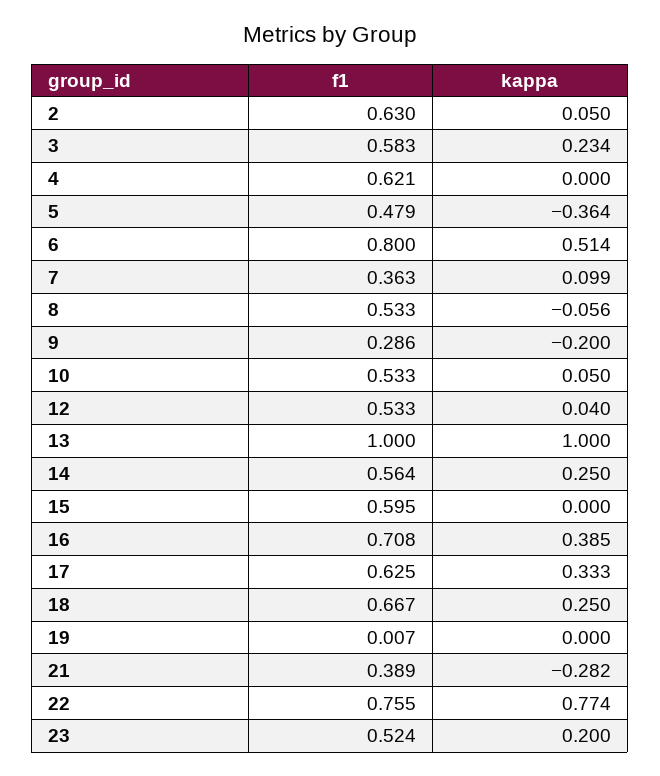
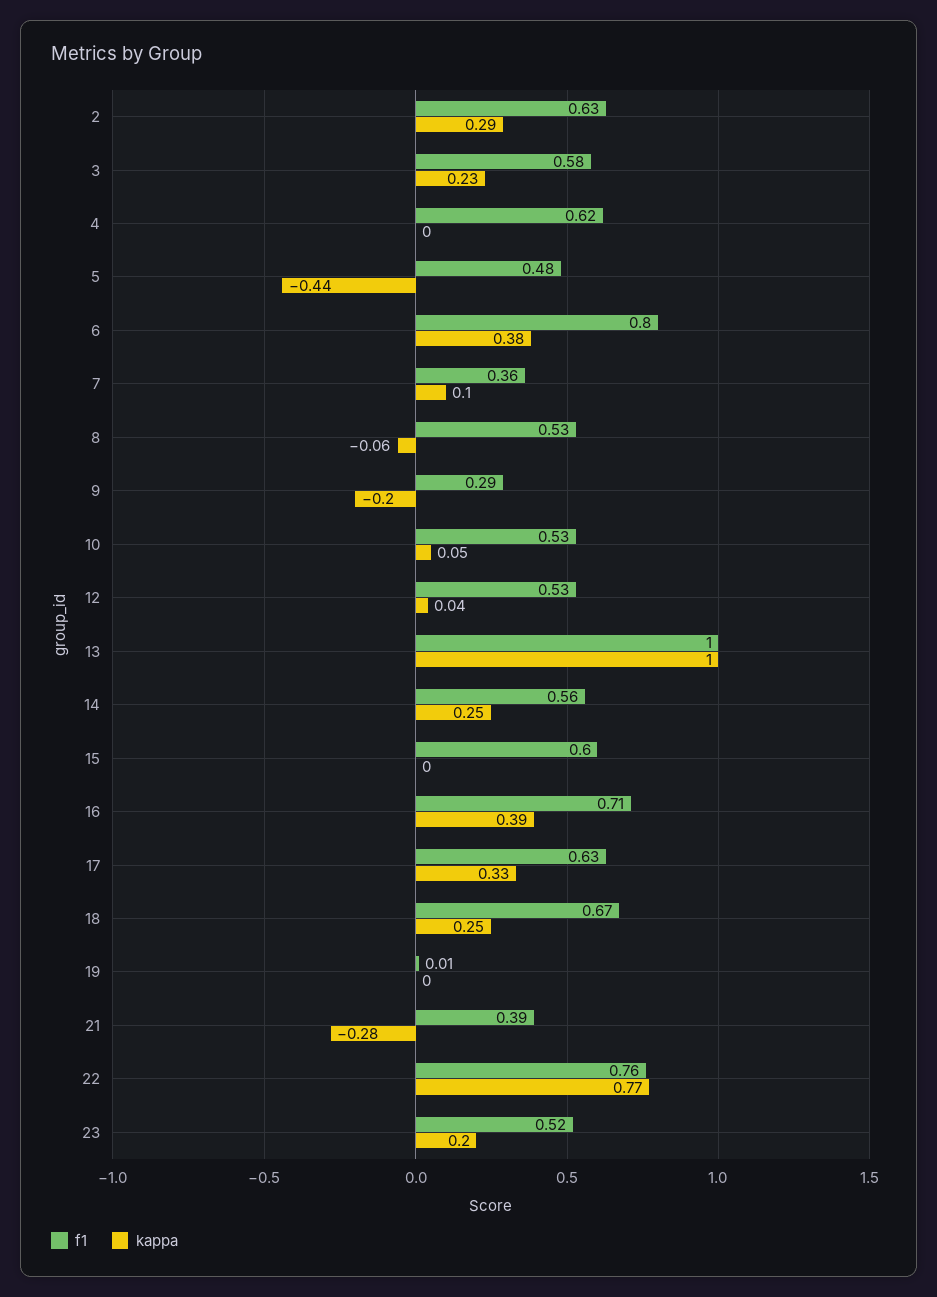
  {
    "f1": {
      "2": 0.63,
      "3": 0.583,
      "4": 0.621,
      "5": 0.479,
      "6": 0.8,
      "7": 0.363,
      "8": 0.533,
      "9": 0.286,
      "10": 0.533,
      "12": 0.533,
      "13": 1,
      "14": 0.564,
      "15": 0.595,
      "16": 0.708,
      "17": 0.625,
      "18": 0.667,
      "19": 0.007,
      "21": 0.389,
      "22": 0.755,
      "23": 0.524
    },
    "kappa": {
-     "2": 0.05,
+     "2": 0.29,
      "3": 0.234,
      "4": 0,
-     "5": -0.364,
+     "5": -0.44,
-     "6": 0.514,
+     "6": 0.38,
      "7": 0.099,
      "8": -0.056,
      "9": -0.2,
      "10": 0.05,
      "12": 0.04,
      "13": 1,
      "14": 0.25,
      "15": 0,
      "16": 0.385,
      "17": 0.333,
      "18": 0.25,
      "19": 0,
      "21": -0.282,
      "22": 0.774,
      "23": 0.2
    }
  }

